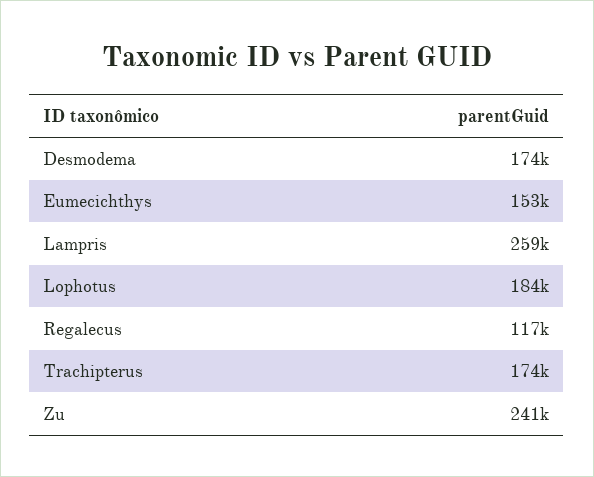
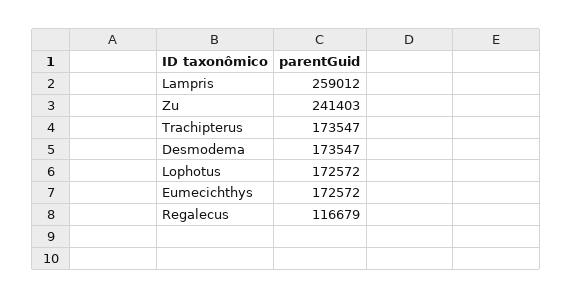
  {
    "Desmodema": 173547,
-   "Eumecichthys": 153000,
+   "Eumecichthys": 172572,
    "Lampris": 259012,
-   "Lophotus": 184000,
+   "Lophotus": 172572,
    "Regalecus": 116679,
    "Trachipterus": 173547,
    "Zu": 241403
  }

